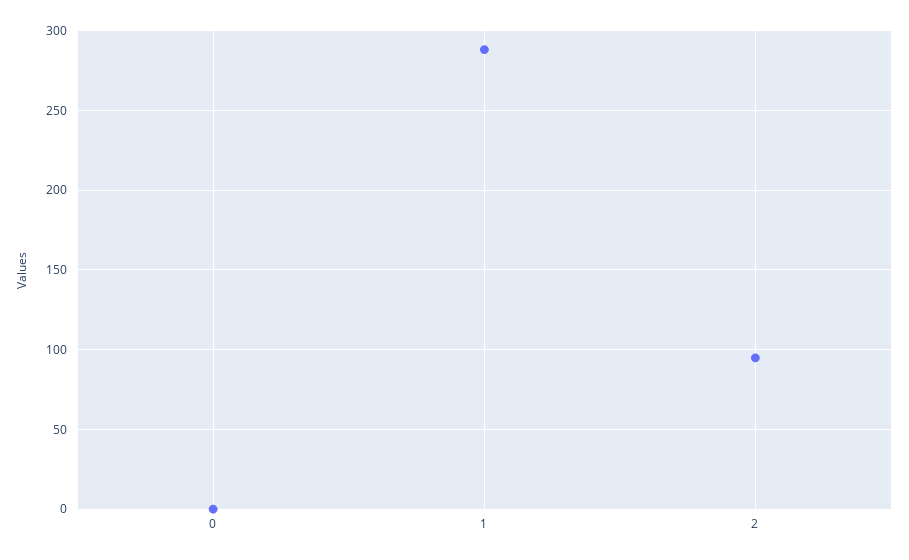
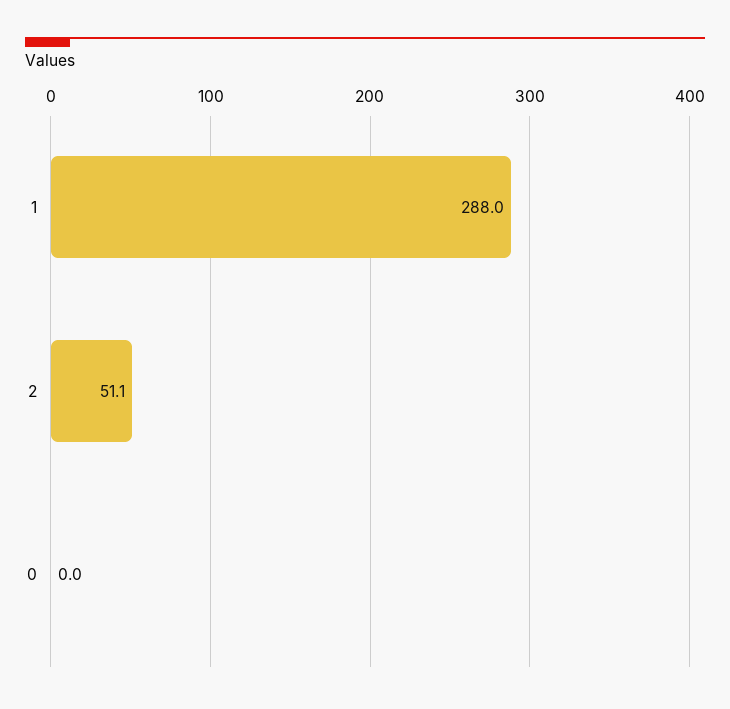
  {
    "0": 0,
    "1": 288,
-   "2": 95
+   "2": 51.1
  }

